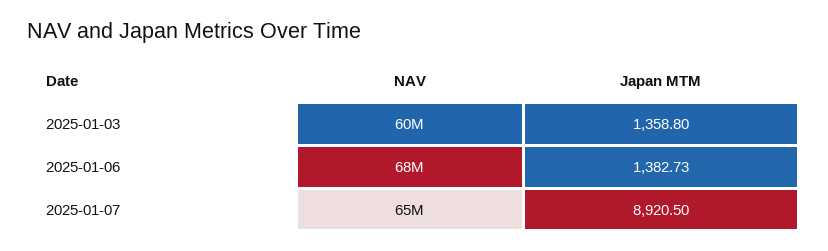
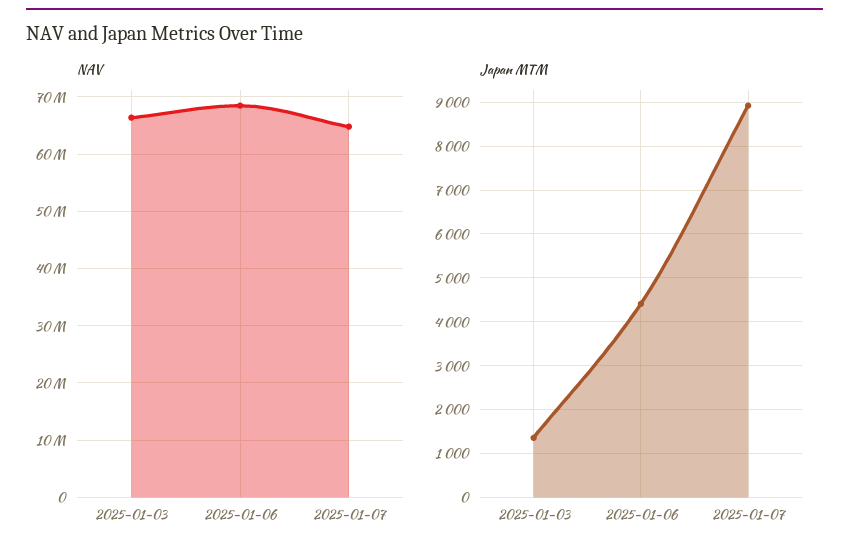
  {
    "NAV": {
-     "2025-01-03": 60000000,
+     "2025-01-03": 66000000,
      "2025-01-06": 68000000,
      "2025-01-07": 65000000
    },
    "Japan MTM": {
      "2025-01-03": 1358.8,
-     "2025-01-06": 1382.73,
+     "2025-01-06": 4400,
      "2025-01-07": 8920.5
    }
  }

